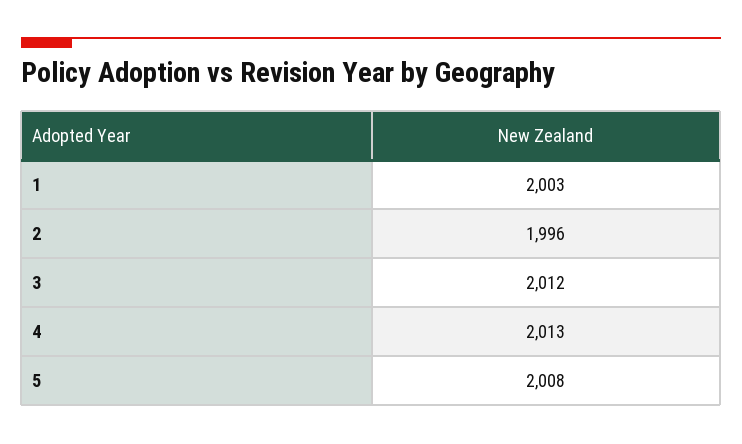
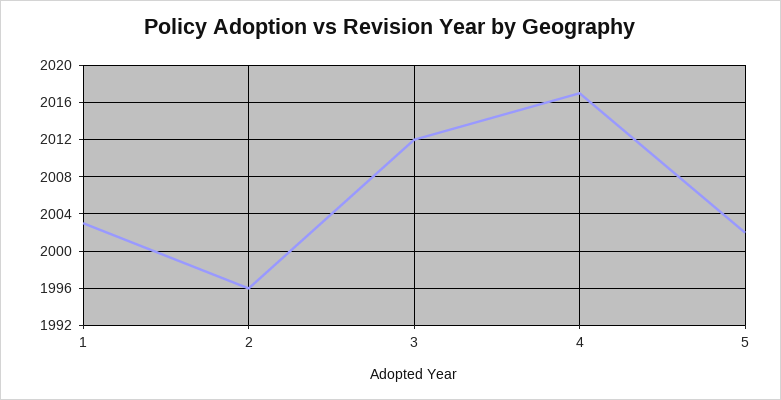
  {
    "1": 2003,
    "2": 1996,
    "3": 2012,
-   "4": 2013,
+   "4": 2017,
-   "5": 2008
+   "5": 2002
  }

